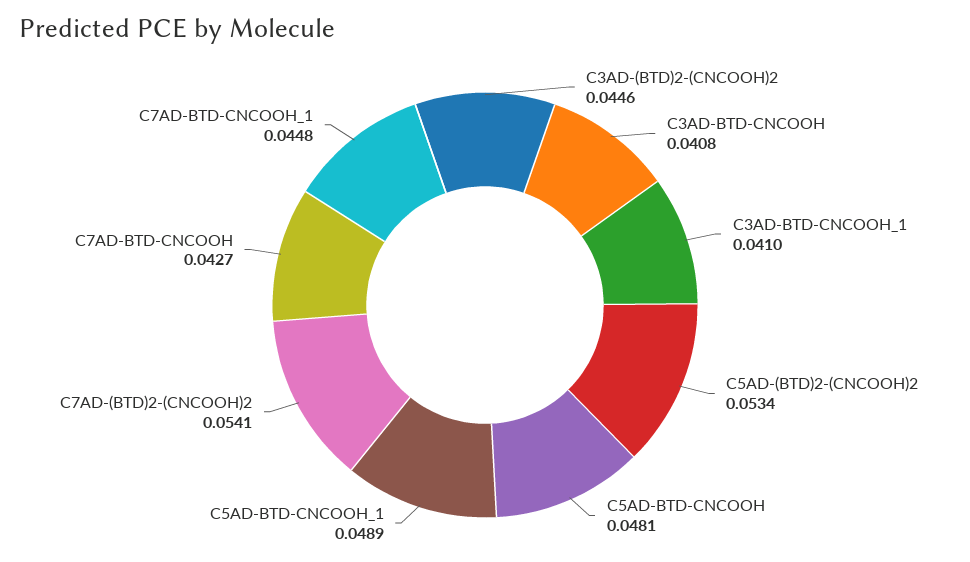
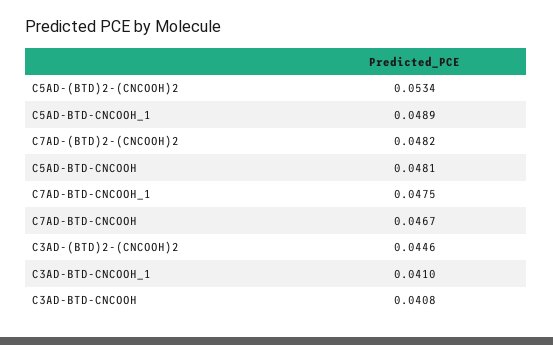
  {
    "C3AD-(BTD)2-(CNCOOH)2": 0.0446,
    "C3AD-BTD-CNCOOH": 0.0408,
    "C3AD-BTD-CNCOOH_1": 0.041,
    "C5AD-(BTD)2-(CNCOOH)2": 0.0534,
    "C5AD-BTD-CNCOOH": 0.0481,
    "C5AD-BTD-CNCOOH_1": 0.0489,
-   "C7AD-(BTD)2-(CNCOOH)2": 0.0541,
+   "C7AD-(BTD)2-(CNCOOH)2": 0.0482,
-   "C7AD-BTD-CNCOOH": 0.0427,
+   "C7AD-BTD-CNCOOH": 0.0467,
-   "C7AD-BTD-CNCOOH_1": 0.0448
+   "C7AD-BTD-CNCOOH_1": 0.0475
  }

